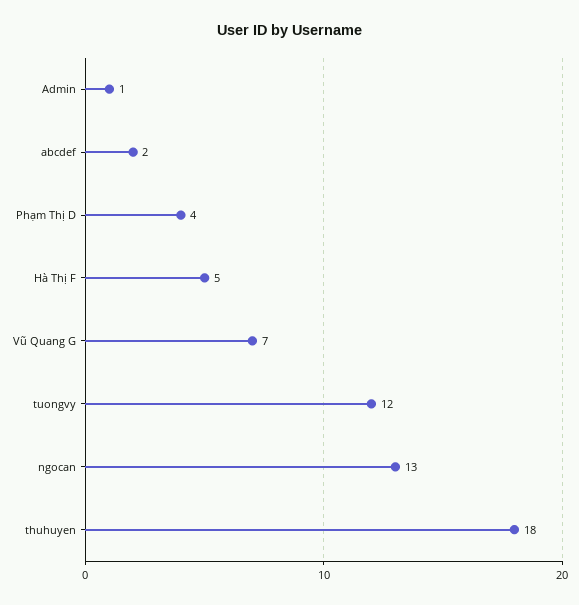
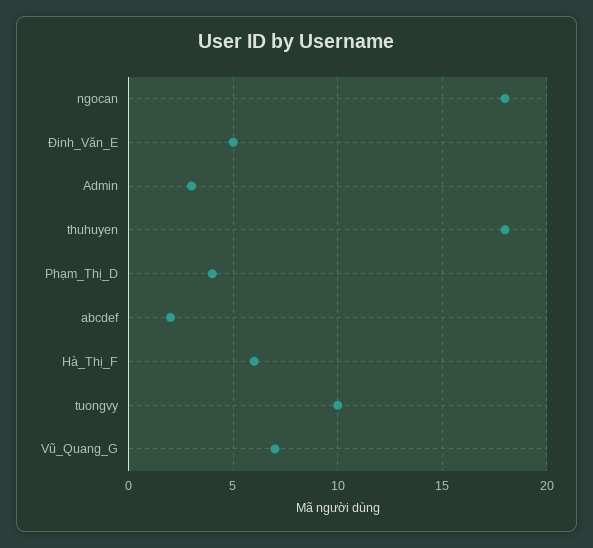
  {
-   "Admin": 1,
+   "Admin": 3,
    "abcdef": 2,
    "Phạm Thị D": 4,
-   "Hà Thị F": 5,
+   "Hà Thị F": 6,
    "Vũ Quang G": 7,
-   "tuongvy": 12,
+   "tuongvy": 10,
-   "ngocan": 13,
+   "ngocan": 18,
-   "thuhuyen": 18
+   "thuhuyen": 18,
+   "Đinh_Văn_E": 5
  }

